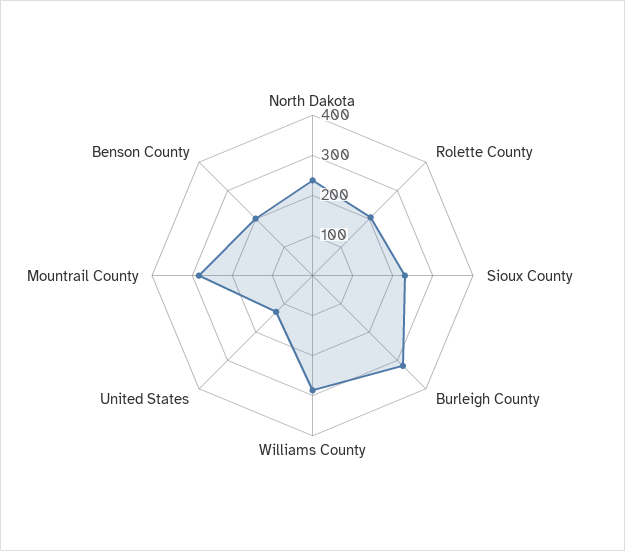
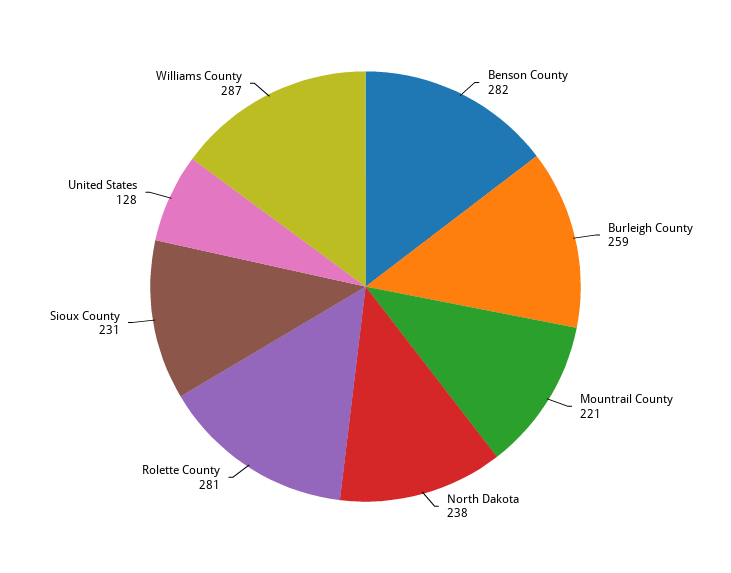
  {
    "North Dakota": 238,
-   "Rolette County": 200,
+   "Rolette County": 281,
    "Sioux County": 231,
-   "Burleigh County": 320,
+   "Burleigh County": 259,
    "Williams County": 287,
    "United States": 128,
-   "Mountrail County": 280,
+   "Mountrail County": 221,
-   "Benson County": 200
+   "Benson County": 282
  }

